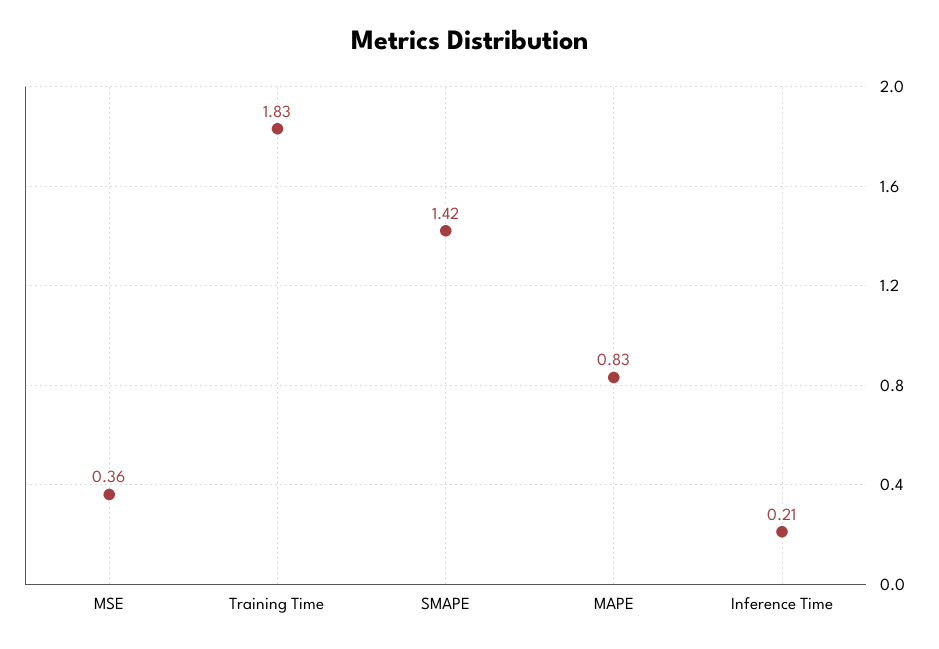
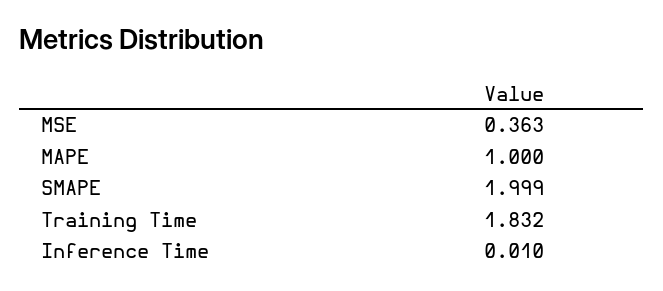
  {
    "MSE": 0.363,
    "Training Time": 1.832,
-   "SMAPE": 1.42,
+   "SMAPE": 1.999,
-   "MAPE": 0.83,
+   "MAPE": 1,
-   "Inference Time": 0.21
+   "Inference Time": 0.01
  }

